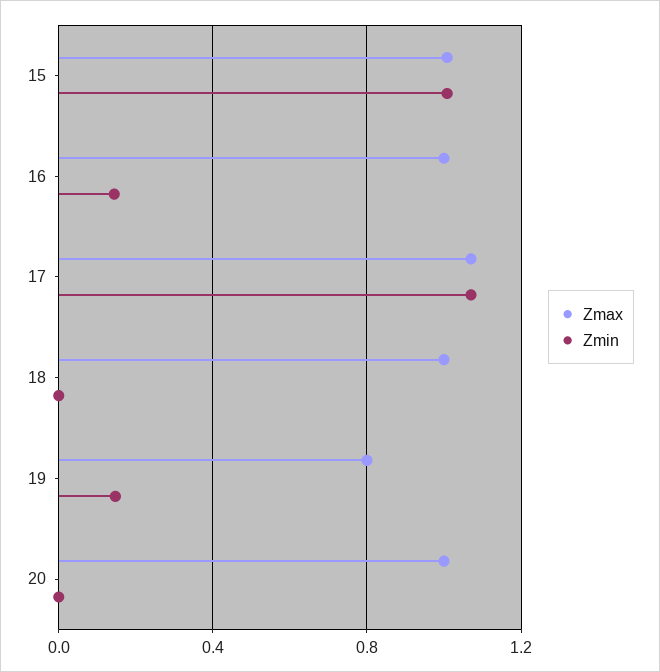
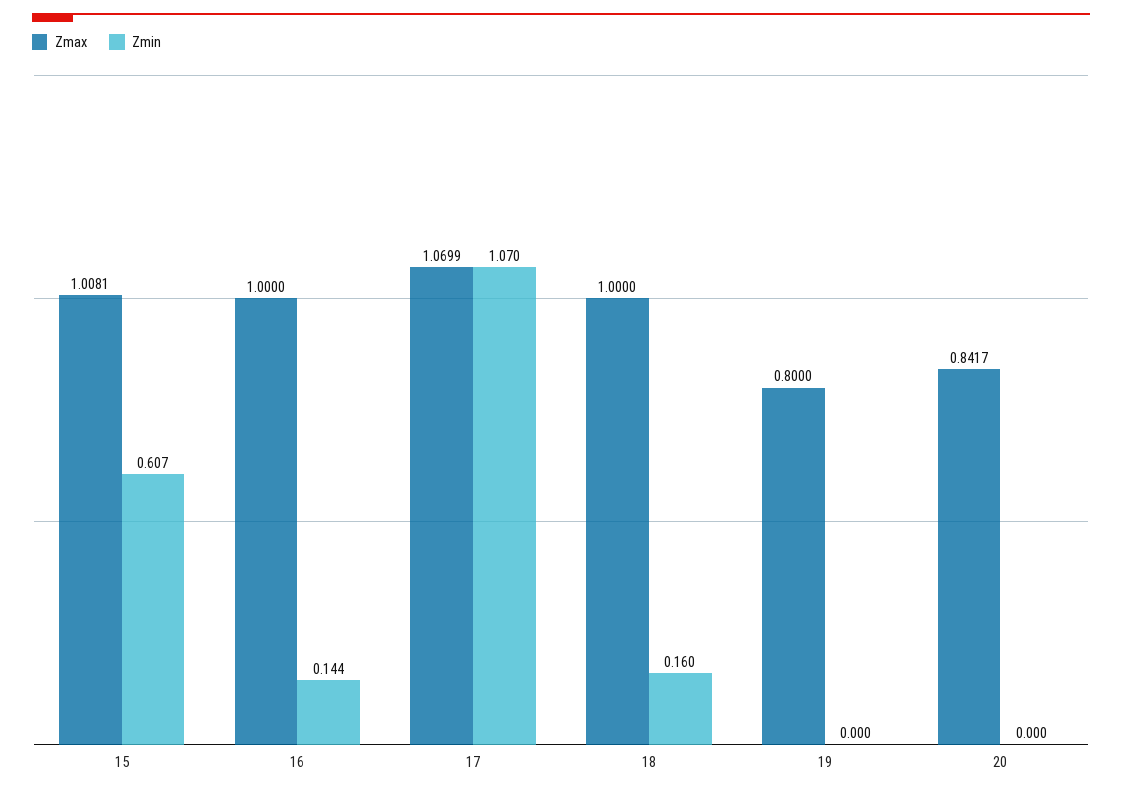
  {
    "Zmax": {
      "15": 1.0081,
      "16": 1,
      "17": 1.0699,
      "18": 1,
      "19": 0.8,
-     "20": 1
+     "20": 0.8417
    },
    "Zmin": {
-     "15": 1,
+     "15": 0.607,
      "16": 0.144,
      "17": 1.07,
-     "18": 0,
+     "18": 0.16,
-     "19": 0.15,
+     "19": 0,
      "20": 0
    }
  }

